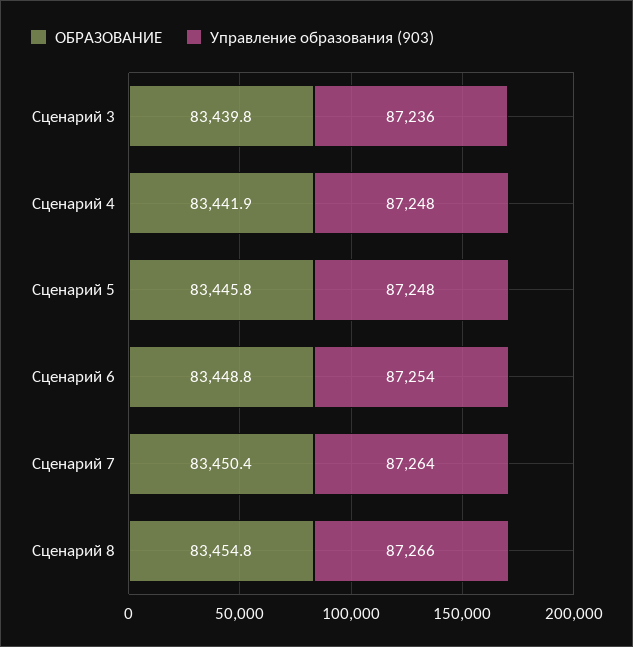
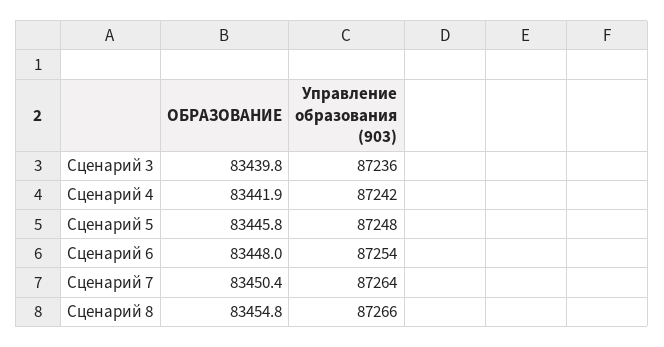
  {
    "ОБРАЗОВАНИЕ": {
      "Сценарий 3": 83439.8,
      "Сценарий 4": 83441.9,
      "Сценарий 5": 83445.8,
-     "Сценарий 6": 83448.8,
+     "Сценарий 6": 83448,
      "Сценарий 7": 83450.4,
      "Сценарий 8": 83454.8
    },
    "Управление образования (903)": {
      "Сценарий 3": 87236,
-     "Сценарий 4": 87248,
+     "Сценарий 4": 87242,
      "Сценарий 5": 87248,
      "Сценарий 6": 87254,
      "Сценарий 7": 87264,
      "Сценарий 8": 87266
    }
  }

